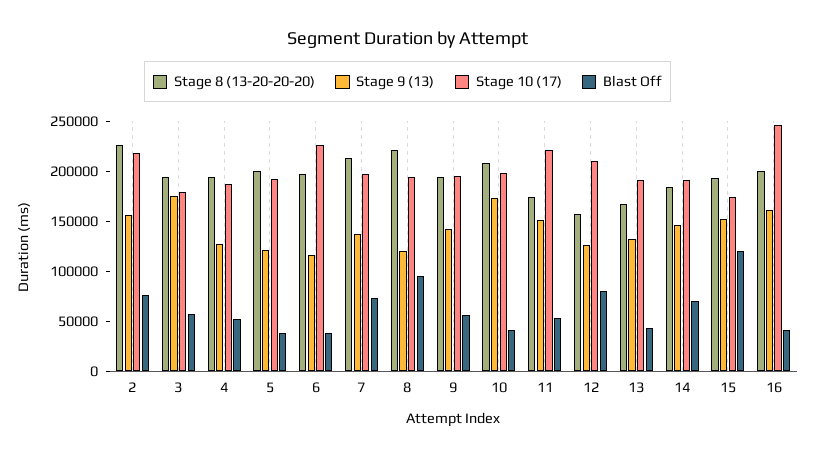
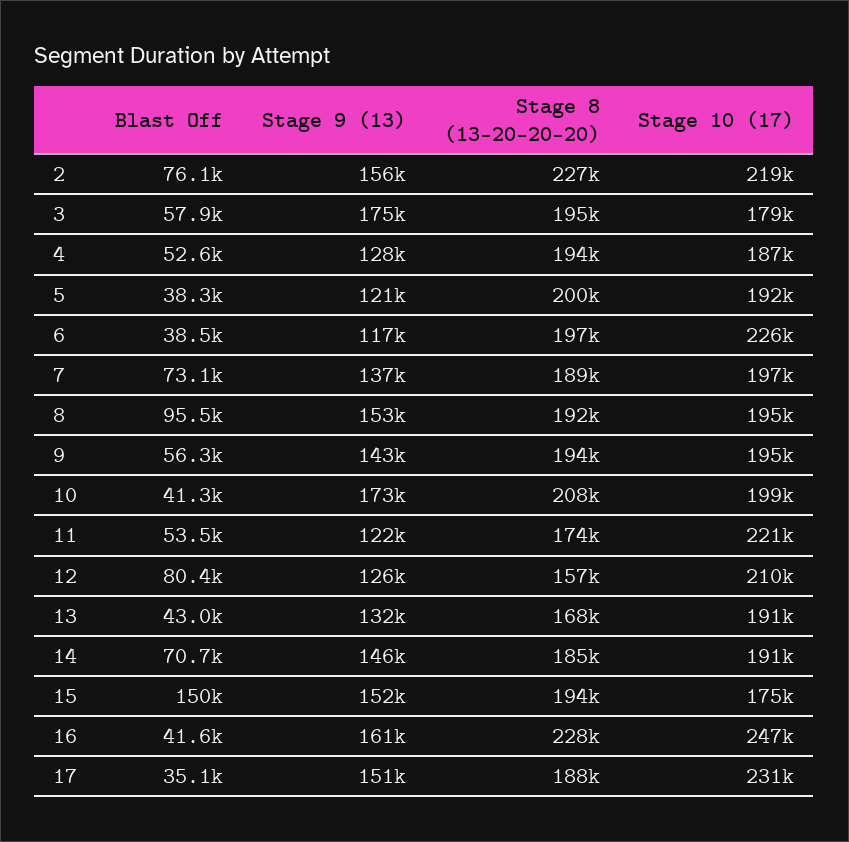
  {
    "Stage 8 (13-20-20-20)": {
      "2": 227000,
      "3": 195000,
      "4": 194000,
      "5": 200000,
      "6": 197000,
-     "7": 210000,
+     "7": 189000,
-     "8": 220000,
+     "8": 192000,
      "9": 194000,
      "10": 208000,
      "11": 174000,
      "12": 157000,
      "13": 168000,
      "14": 185000,
      "15": 194000,
-     "16": 200000
+     "16": 228000,
+     "17": 188000
    },
    "Stage 9 (13)": {
      "2": 156000,
      "3": 175000,
      "4": 128000,
      "5": 121000,
      "6": 117000,
      "7": 137000,
-     "8": 120000,
+     "8": 153000,
      "9": 143000,
      "10": 173000,
-     "11": 150000,
+     "11": 122000,
      "12": 126000,
      "13": 132000,
      "14": 146000,
      "15": 152000,
-     "16": 161000
+     "16": 161000,
+     "17": 151000
    },
    "Stage 10 (17)": {
      "2": 219000,
      "3": 179000,
      "4": 187000,
      "5": 192000,
      "6": 226000,
      "7": 197000,
      "8": 195000,
      "9": 195000,
      "10": 199000,
      "11": 221000,
      "12": 210000,
      "13": 191000,
      "14": 191000,
      "15": 175000,
-     "16": 247000
+     "16": 247000,
+     "17": 231000
    },
    "Blast Off": {
      "2": 76100,
      "3": 57900,
      "4": 52600,
      "5": 38300,
      "6": 38500,
      "7": 73100,
      "8": 95500,
      "9": 56300,
      "10": 41300,
      "11": 53500,
      "12": 80400,
      "13": 43000,
      "14": 70700,
-     "15": 120000,
+     "15": 150000,
-     "16": 41600
+     "16": 41600,
+     "17": 35100
    }
  }

